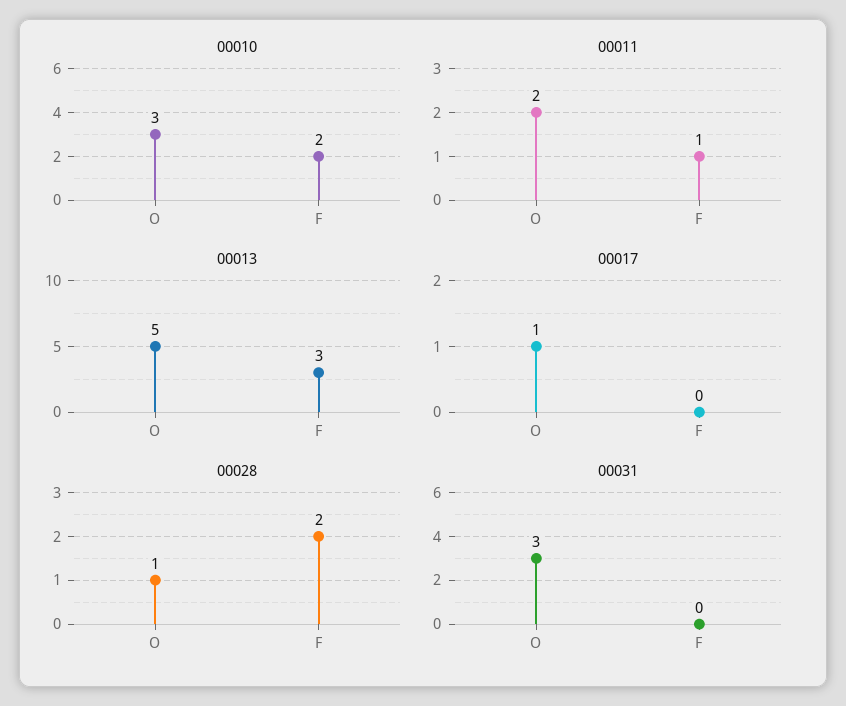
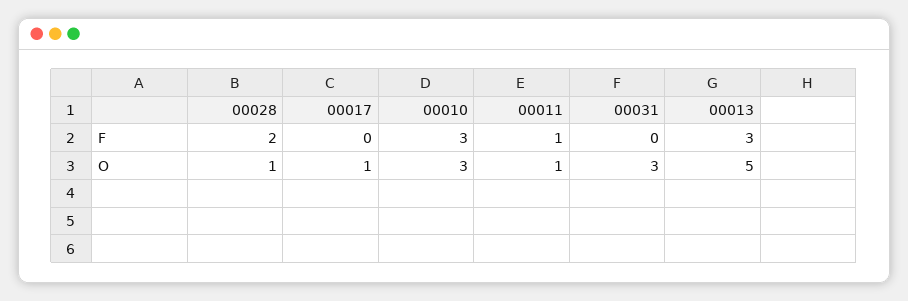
  {
    "00010": {
      "O": 3,
-     "F": 2
+     "F": 3
    },
    "00011": {
-     "O": 2,
+     "O": 1,
      "F": 1
    },
    "00013": {
      "O": 5,
      "F": 3
    },
    "00017": {
      "O": 1,
      "F": 0
    },
    "00028": {
      "O": 1,
      "F": 2
    },
    "00031": {
      "O": 3,
      "F": 0
    }
  }

